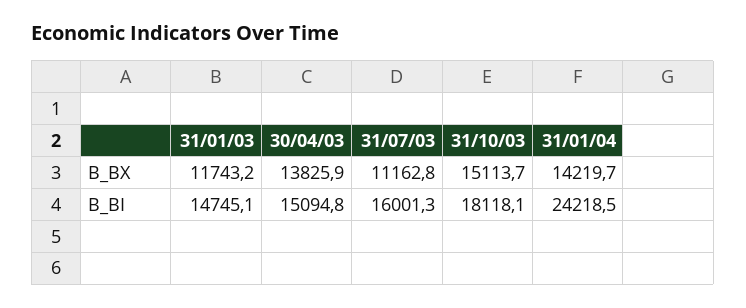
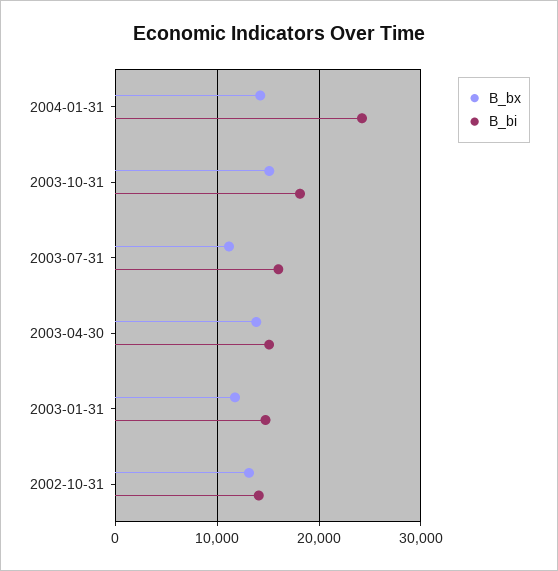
  {
    "B_BX": {
      "31/01/03": 11743.2,
      "30/04/03": 13825.9,
      "31/07/03": 11162.8,
      "31/10/03": 15113.7,
-     "31/01/04": 14219.7
+     "31/01/04": 14219.7,
+     "2002-10-31": 13000
    },
    "B_BI": {
      "31/01/03": 14745.1,
      "30/04/03": 15094.8,
      "31/07/03": 16001.3,
      "31/10/03": 18118.1,
-     "31/01/04": 24218.5
+     "31/01/04": 24218.5,
+     "2002-10-31": 14000
    }
  }

